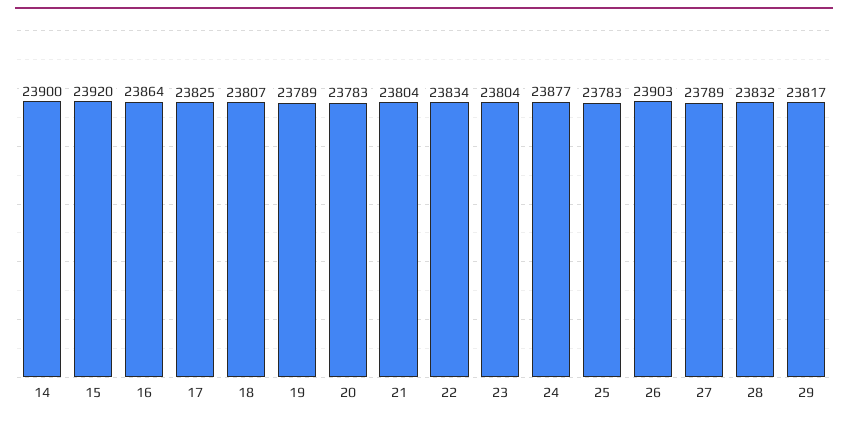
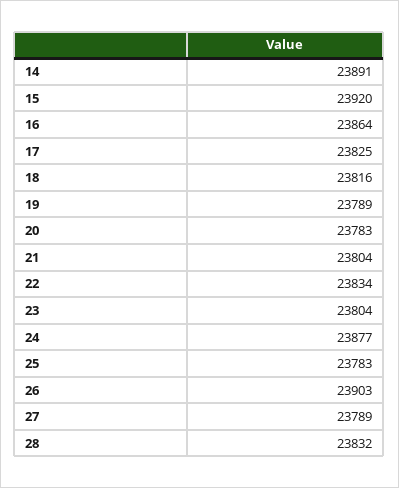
  {
-   "14": 23900,
+   "14": 23891,
    "15": 23920,
    "16": 23864,
    "17": 23825,
-   "18": 23807,
+   "18": 23816,
    "19": 23789,
    "20": 23783,
    "21": 23804,
    "22": 23834,
    "23": 23804,
    "24": 23877,
    "25": 23783,
    "26": 23903,
    "27": 23789,
-   "28": 23832,
+   "28": 23832
-   "29": 23817
  }

